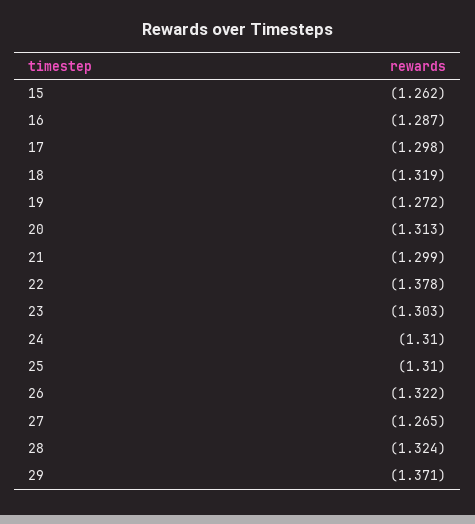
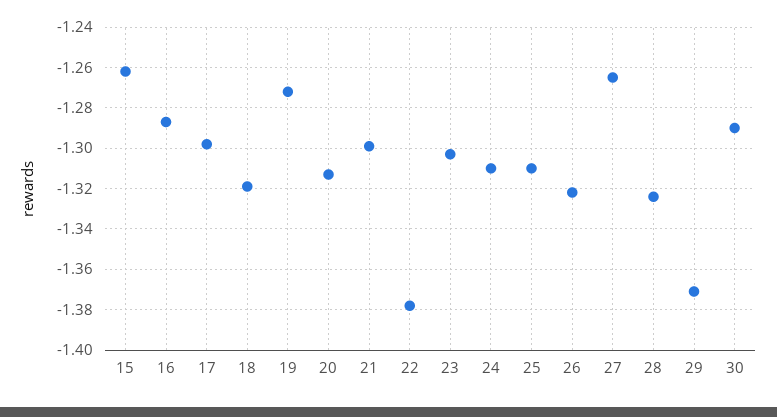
  {
    "15": -1.262,
    "16": -1.287,
    "17": -1.298,
    "18": -1.319,
    "19": -1.272,
    "20": -1.313,
    "21": -1.299,
    "22": -1.378,
    "23": -1.303,
    "24": -1.31,
    "25": -1.31,
    "26": -1.322,
    "27": -1.265,
    "28": -1.324,
-   "29": -1.371
+   "29": -1.371,
+   "30": -1.29
  }

